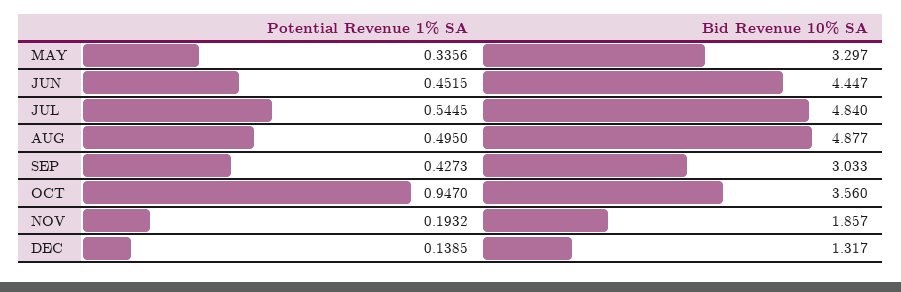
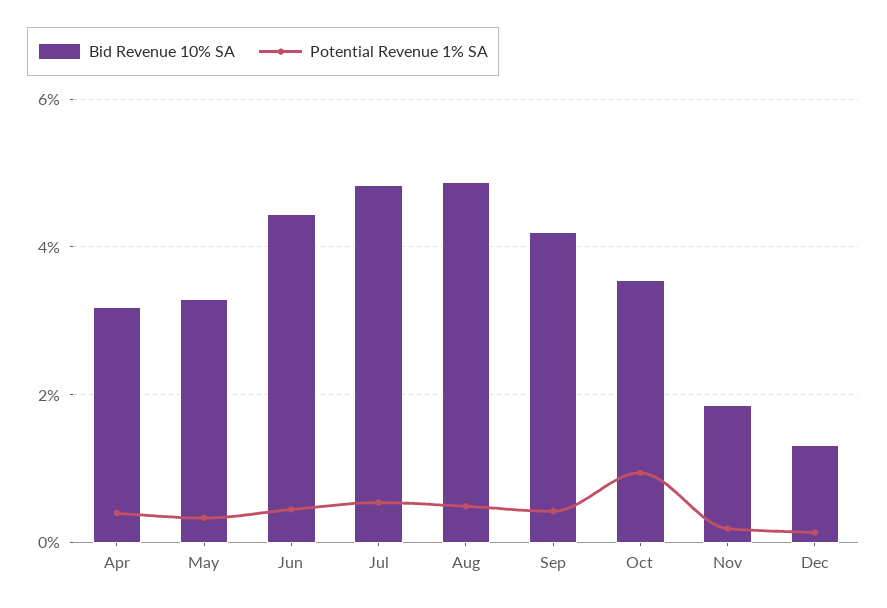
  {
    "Potential Revenue 1% SA": {
      "MAY": 0.3356,
      "JUN": 0.4515,
      "JUL": 0.5445,
      "AUG": 0.495,
      "SEP": 0.4273,
      "OCT": 0.947,
      "NOV": 0.1932,
-     "DEC": 0.1385
+     "DEC": 0.1385,
+     "Apr": 0.4
    },
    "Bid Revenue 10% SA": {
      "MAY": 3.297,
      "JUN": 4.447,
      "JUL": 4.84,
      "AUG": 4.877,
-     "SEP": 3.033,
+     "SEP": 4.2,
      "OCT": 3.56,
      "NOV": 1.857,
-     "DEC": 1.317
+     "DEC": 1.317,
+     "Apr": 3.2
    }
  }

